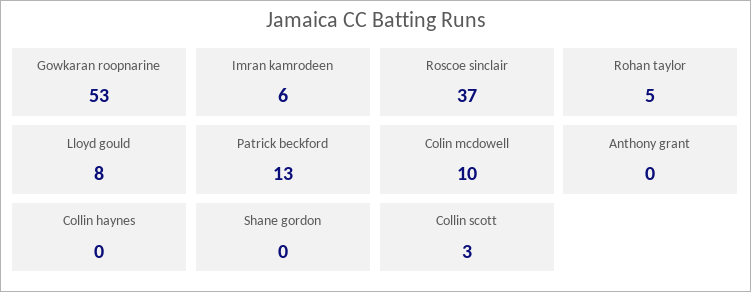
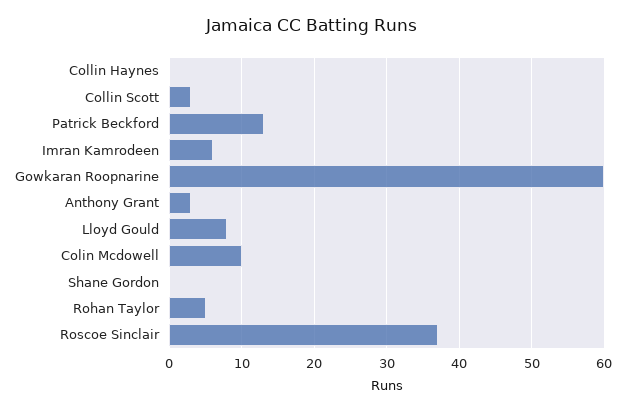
  {
-   "Gowkaran roopnarine": 53,
+   "Gowkaran roopnarine": 60,
    "Imran kamrodeen": 6,
    "Roscoe sinclair": 37,
    "Rohan taylor": 5,
    "Lloyd gould": 8,
    "Patrick beckford": 13,
    "Colin mcdowell": 10,
-   "Anthony grant": 0,
+   "Anthony grant": 3,
    "Collin haynes": 0,
    "Shane gordon": 0,
    "Collin scott": 3
  }

